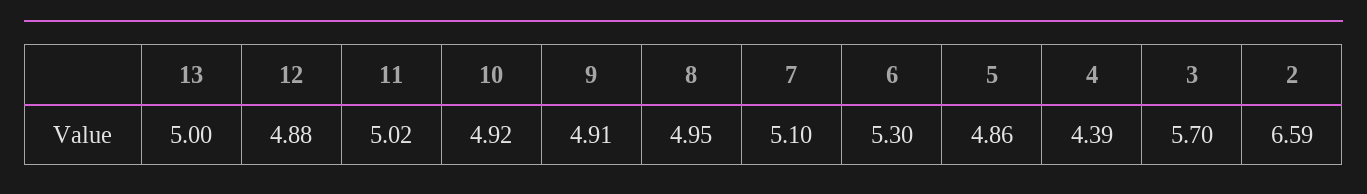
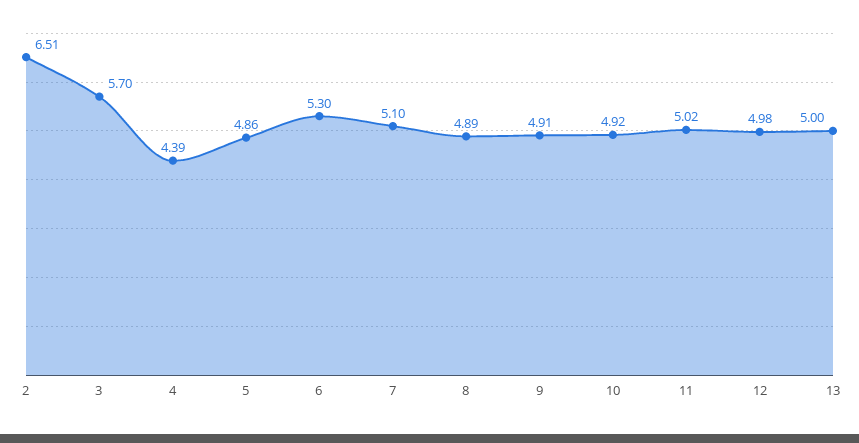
  {
    "13": 5,
-   "12": 4.88,
+   "12": 4.98,
    "11": 5.02,
    "10": 4.92,
    "9": 4.91,
-   "8": 4.95,
+   "8": 4.89,
    "7": 5.1,
    "6": 5.3,
    "5": 4.86,
    "4": 4.39,
    "3": 5.7,
-   "2": 6.59
+   "2": 6.51
  }

